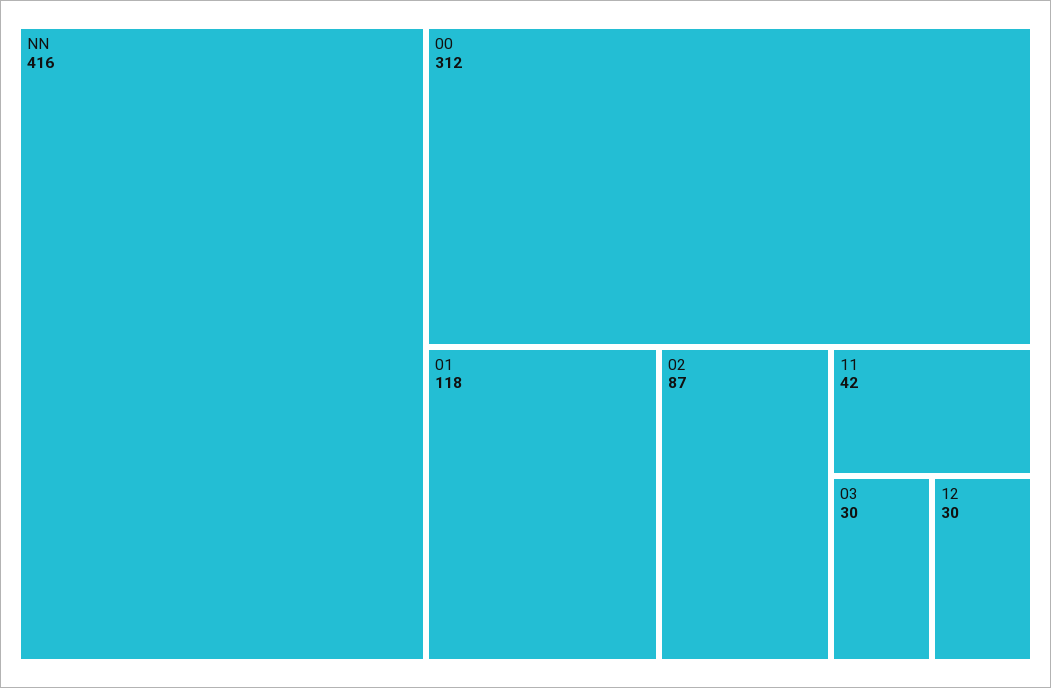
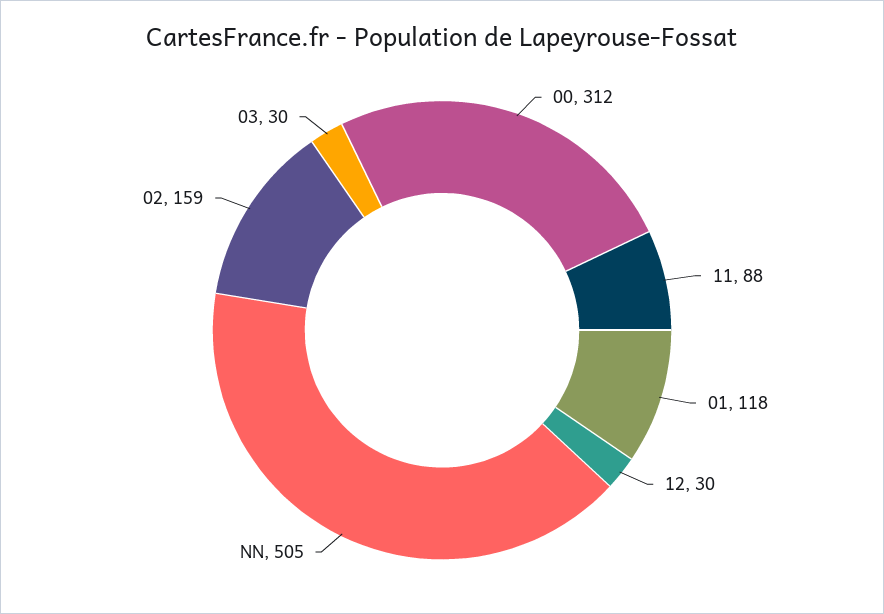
  {
-   "NN": 416,
+   "NN": 505,
    "00": 312,
    "01": 118,
-   "02": 87,
+   "02": 159,
-   "11": 42,
+   "11": 88,
    "03": 30,
    "12": 30
  }

